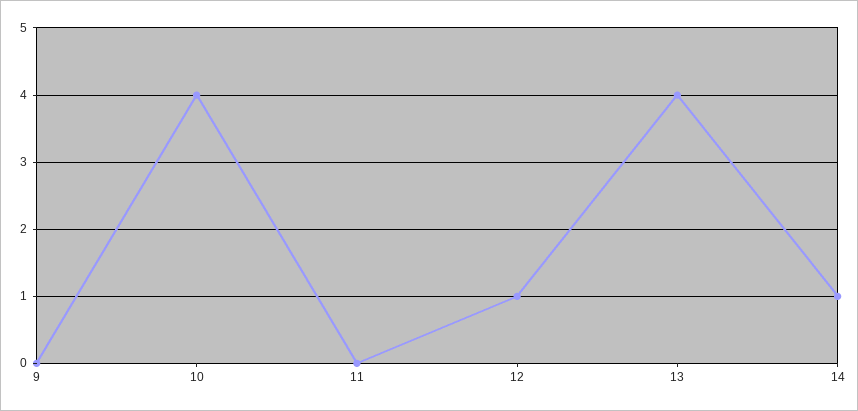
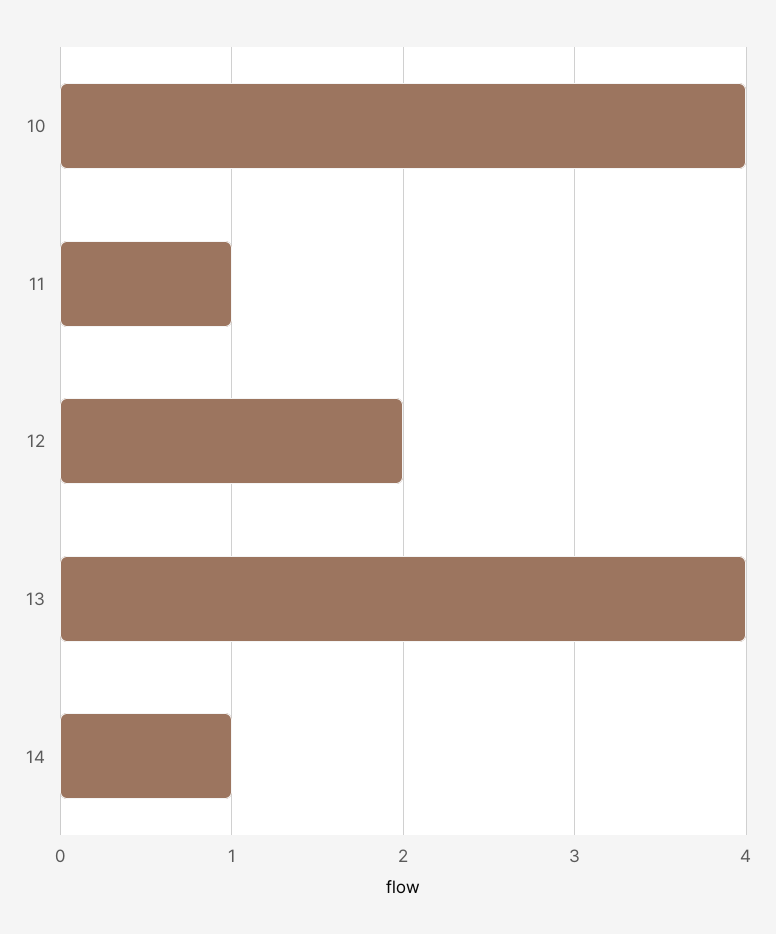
  {
-   "9": 0,
    "10": 4,
-   "11": 0,
+   "11": 1,
-   "12": 1,
+   "12": 2,
    "13": 4,
    "14": 1
  }

